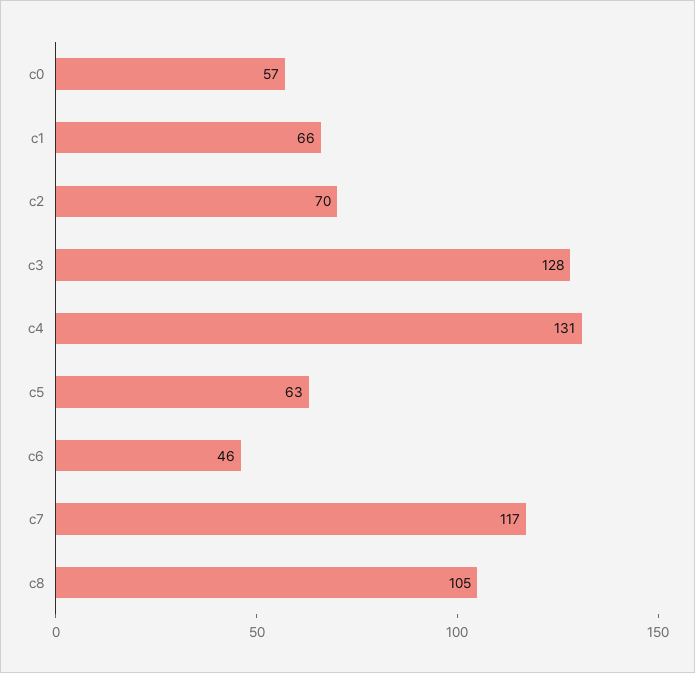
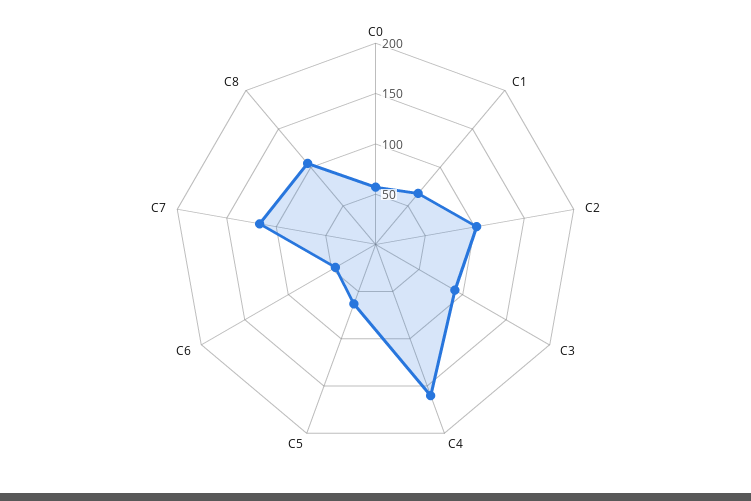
  {
    "c0": 57,
    "c1": 66,
-   "c2": 70,
+   "c2": 100,
-   "c3": 128,
+   "c3": 90,
-   "c4": 131,
+   "c4": 160,
    "c5": 63,
    "c6": 46,
    "c7": 117,
    "c8": 105
  }

